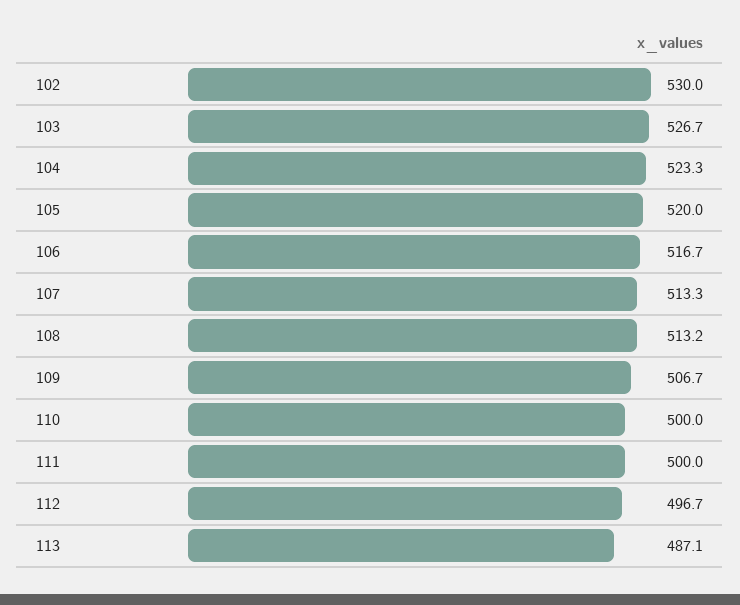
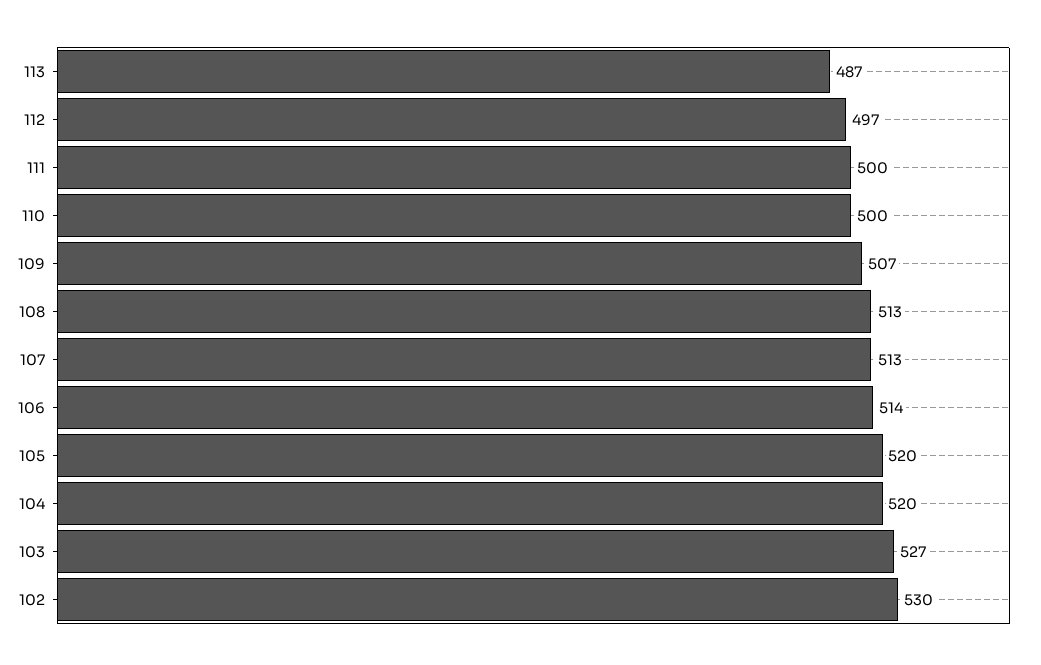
  {
    "102": 530,
    "103": 526.7,
-   "104": 523.3,
+   "104": 520,
    "105": 520,
-   "106": 516.7,
+   "106": 514,
    "107": 513.3,
    "108": 513.2,
    "109": 506.7,
    "110": 500,
    "111": 500,
    "112": 496.7,
    "113": 487.1
  }

